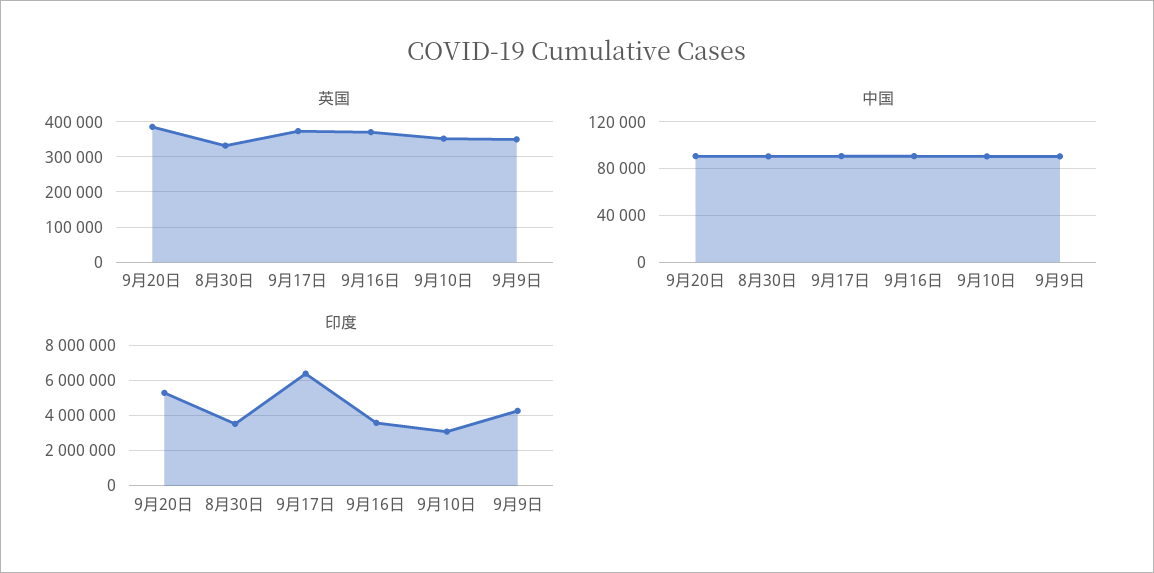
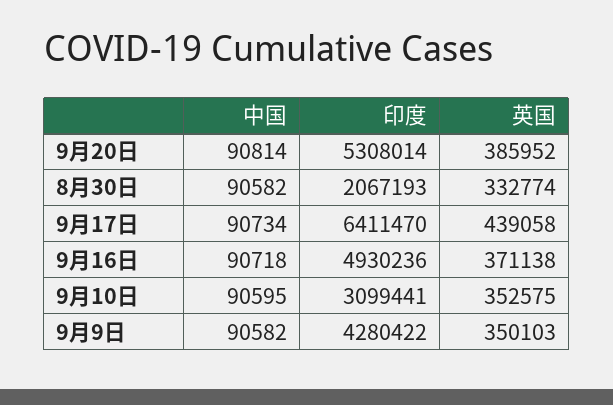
  {
    "英国": {
      "9月20日": 385952,
      "8月30日": 332774,
-     "9月17日": 380000,
+     "9月17日": 439058,
      "9月16日": 371138,
      "9月10日": 352575,
      "9月9日": 350103
    },
    "中国": {
      "9月20日": 90814,
      "8月30日": 90582,
      "9月17日": 90734,
      "9月16日": 90718,
      "9月10日": 90595,
      "9月9日": 90582
    },
    "印度": {
      "9月20日": 5308014,
-     "8月30日": 3500000,
+     "8月30日": 2067193,
      "9月17日": 6411470,
-     "9月16日": 3500000,
+     "9月16日": 4930236,
      "9月10日": 3099441,
      "9月9日": 4280422
    }
  }

